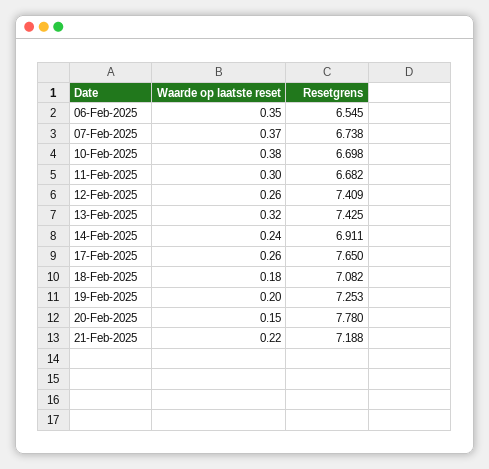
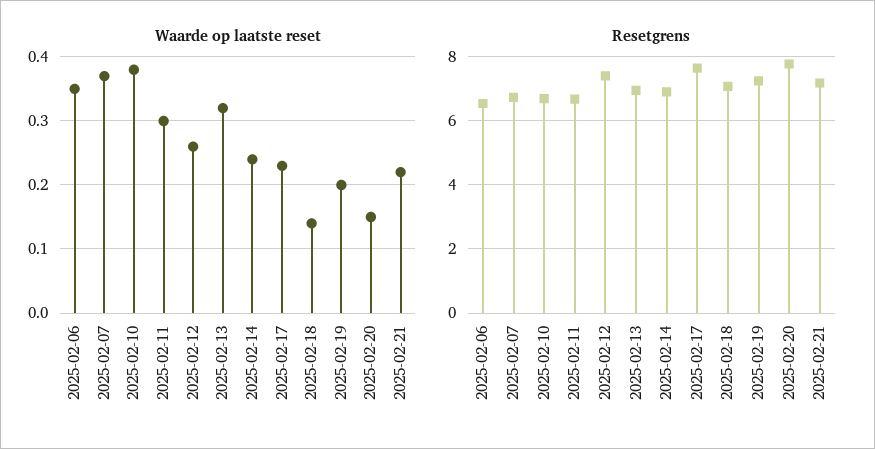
  {
    "Waarde op laatste reset": {
      "06-Feb-2025": 0.35,
      "07-Feb-2025": 0.37,
      "10-Feb-2025": 0.38,
      "11-Feb-2025": 0.3,
      "12-Feb-2025": 0.26,
      "13-Feb-2025": 0.32,
      "14-Feb-2025": 0.24,
-     "17-Feb-2025": 0.26,
+     "17-Feb-2025": 0.23,
-     "18-Feb-2025": 0.18,
+     "18-Feb-2025": 0.14,
      "19-Feb-2025": 0.2,
      "20-Feb-2025": 0.15,
      "21-Feb-2025": 0.22
    },
    "Resetgrens": {
      "06-Feb-2025": 6.545,
      "07-Feb-2025": 6.738,
      "10-Feb-2025": 6.698,
      "11-Feb-2025": 6.682,
      "12-Feb-2025": 7.409,
-     "13-Feb-2025": 7.425,
+     "13-Feb-2025": 7,
      "14-Feb-2025": 6.911,
      "17-Feb-2025": 7.65,
      "18-Feb-2025": 7.082,
      "19-Feb-2025": 7.253,
      "20-Feb-2025": 7.78,
      "21-Feb-2025": 7.188
    }
  }

